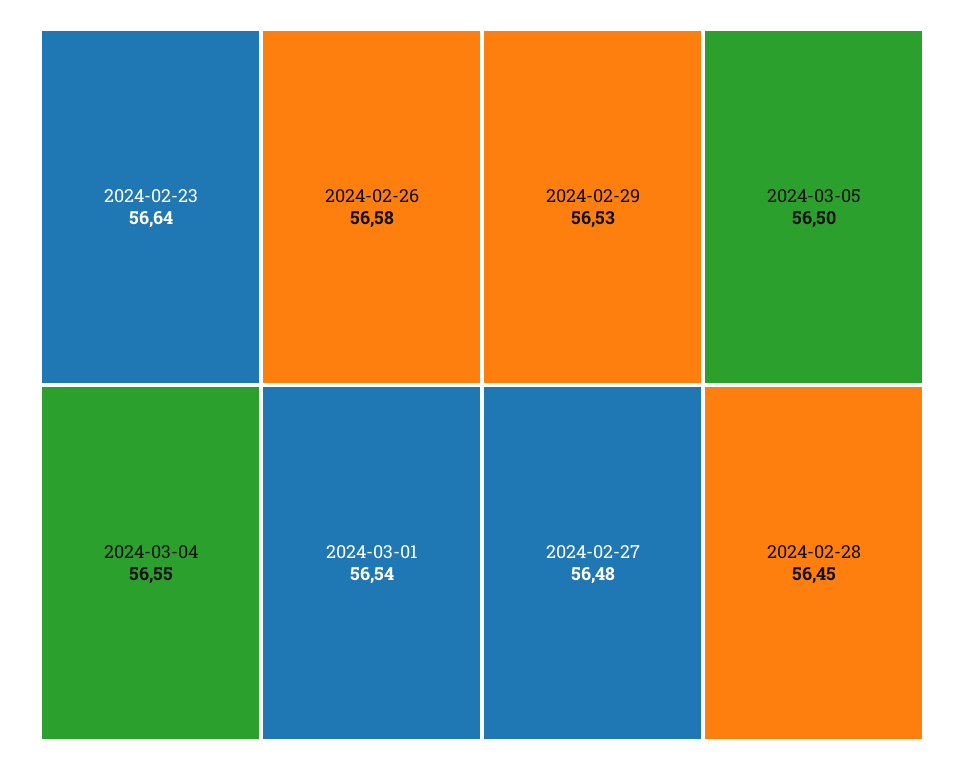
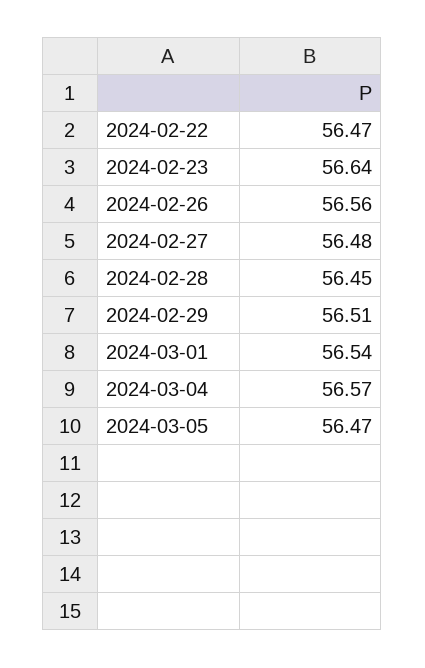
  {
    "2024-02-23": 56.64,
-   "2024-02-26": 56.58,
+   "2024-02-26": 56.56,
-   "2024-03-04": 56.55,
+   "2024-03-04": 56.57,
    "2024-03-01": 56.54,
-   "2024-02-29": 56.53,
+   "2024-02-29": 56.51,
-   "2024-03-05": 56.5,
+   "2024-03-05": 56.47,
    "2024-02-27": 56.48,
-   "2024-02-28": 56.45
+   "2024-02-28": 56.45,
+   "2024-02-22": 56.47
  }

